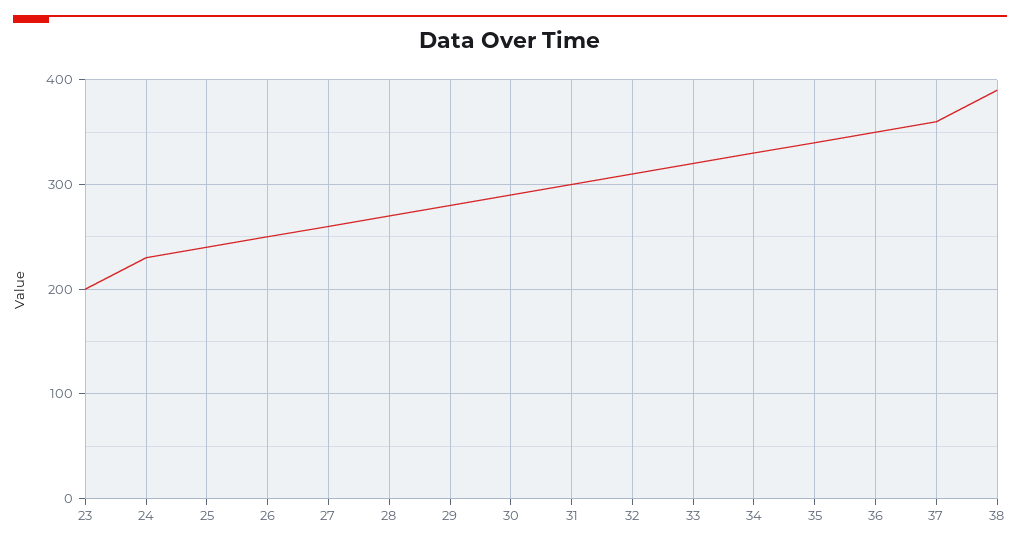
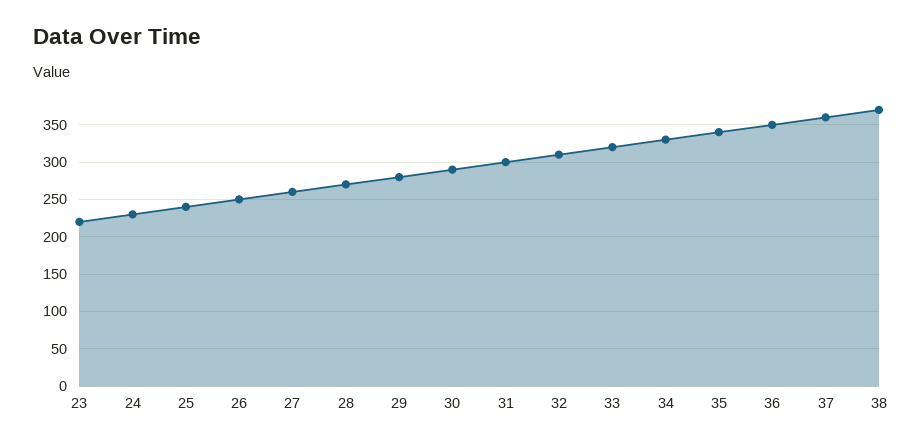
  {
-   "23": 200,
+   "23": 220,
    "24": 230,
    "25": 240,
    "26": 250,
    "27": 260,
    "28": 270,
    "29": 280,
    "30": 290,
    "31": 300,
    "32": 310,
    "33": 320,
    "34": 330,
    "35": 340,
    "36": 350,
    "37": 360,
-   "38": 390
+   "38": 370
  }

